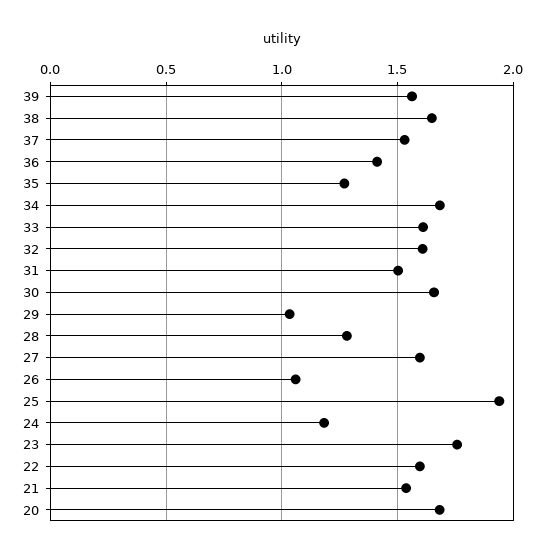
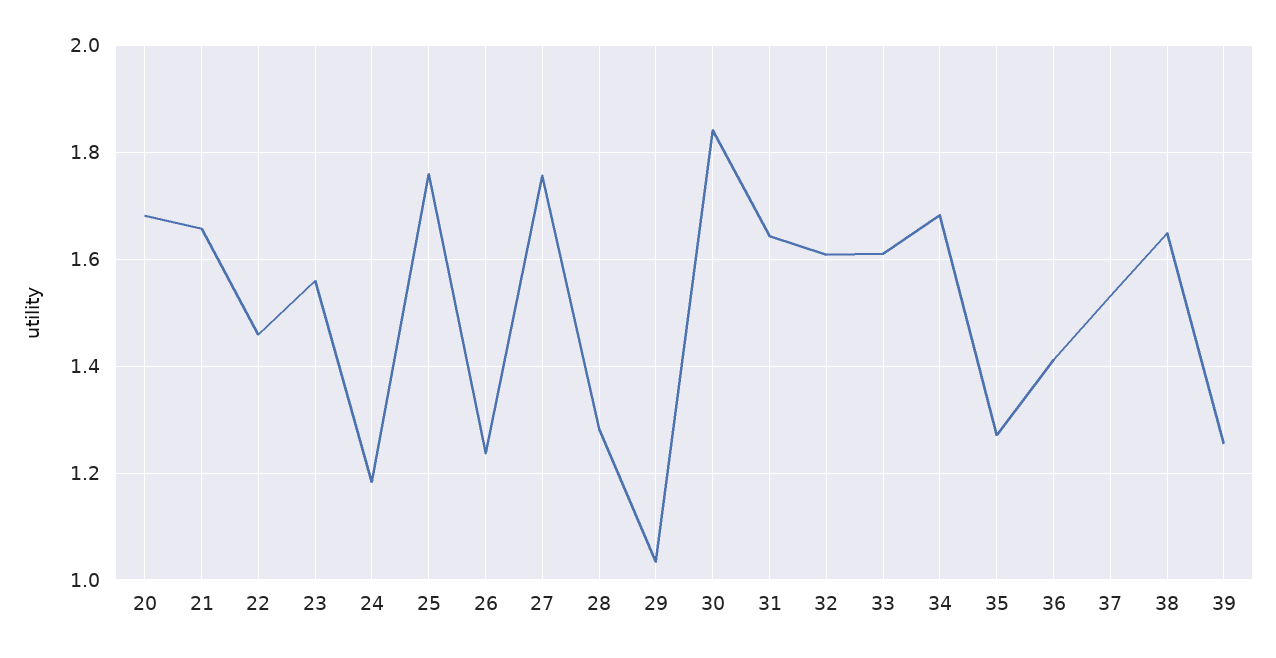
  {
-   "39": 1.55,
+   "39": 1.26,
    "38": 1.64,
    "37": 1.54,
    "36": 1.42,
    "35": 1.28,
    "34": 1.68,
    "33": 1.62,
    "32": 1.6,
-   "31": 1.5,
+   "31": 1.64,
-   "30": 1.65,
+   "30": 1.84,
    "29": 1.04,
    "28": 1.28,
-   "27": 1.6,
+   "27": 1.76,
-   "26": 1.05,
+   "26": 1.24,
-   "25": 1.95,
+   "25": 1.76,
    "24": 1.18,
-   "23": 1.75,
+   "23": 1.56,
-   "22": 1.6,
+   "22": 1.46,
-   "21": 1.55,
+   "21": 1.66,
    "20": 1.68
  }

